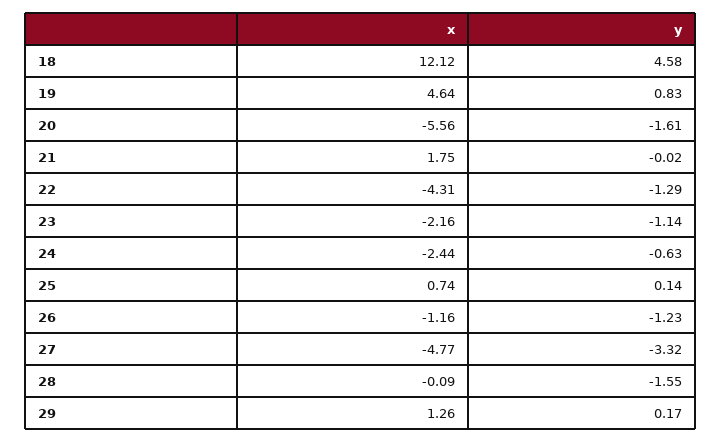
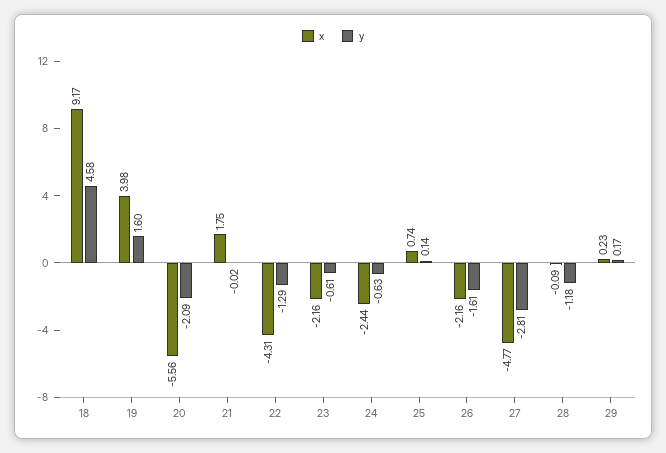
  {
    "x": {
-     "18": 12.12,
+     "18": 9.17,
-     "19": 4.64,
+     "19": 3.98,
      "20": -5.56,
      "21": 1.75,
      "22": -4.31,
      "23": -2.16,
      "24": -2.44,
      "25": 0.74,
-     "26": -1.16,
+     "26": -2.16,
      "27": -4.77,
      "28": -0.09,
-     "29": 1.26
+     "29": 0.23
    },
    "y": {
      "18": 4.58,
-     "19": 0.83,
+     "19": 1.6,
-     "20": -1.61,
+     "20": -2.09,
      "21": -0.02,
      "22": -1.29,
-     "23": -1.14,
+     "23": -0.61,
      "24": -0.63,
      "25": 0.14,
-     "26": -1.23,
+     "26": -1.61,
-     "27": -3.32,
+     "27": -2.81,
-     "28": -1.55,
+     "28": -1.18,
      "29": 0.17
    }
  }

